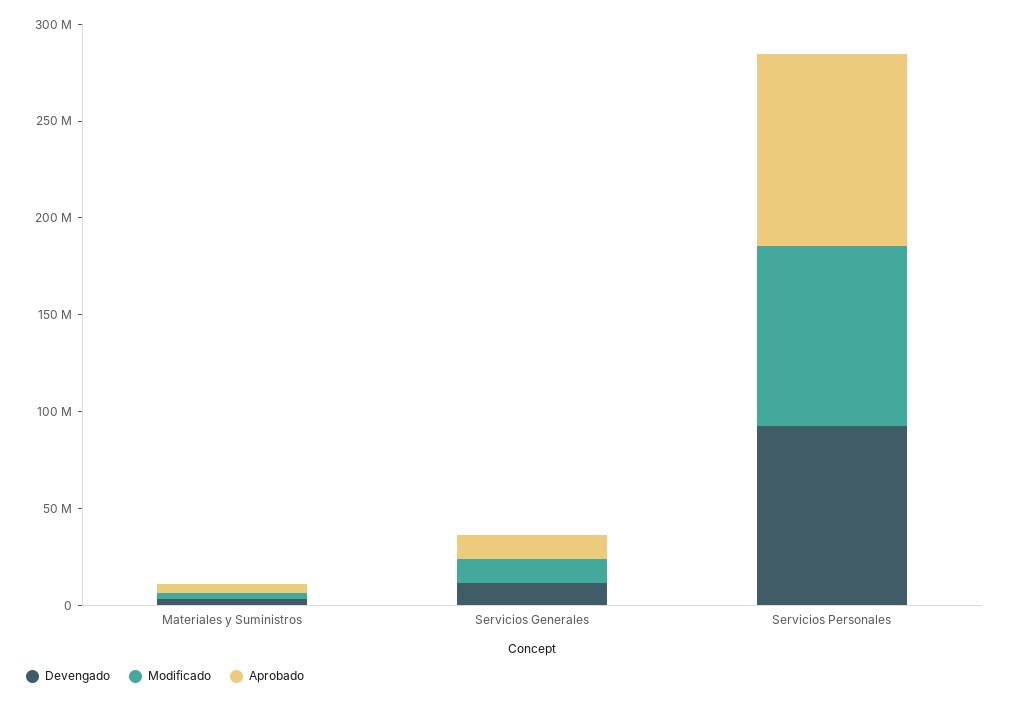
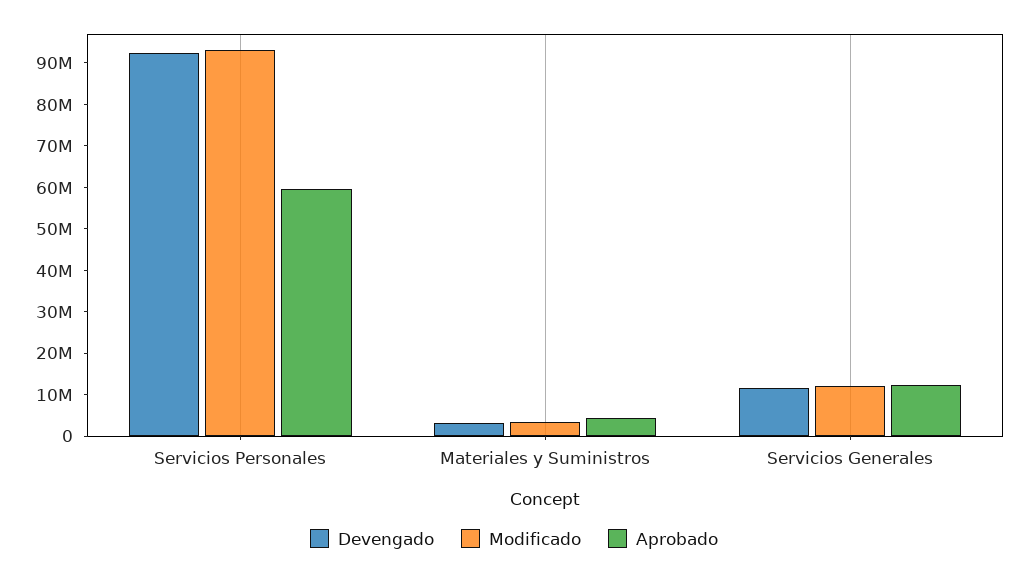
  {
    "Devengado": {
      "Materiales y Suministros": 4000000,
      "Servicios Generales": 12000000,
      "Servicios Personales": 92000000
    },
    "Modificado": {
      "Materiales y Suministros": 4000000,
      "Servicios Generales": 12000000,
      "Servicios Personales": 94000000
    },
    "Aprobado": {
      "Materiales y Suministros": 4000000,
      "Servicios Generales": 12000000,
-     "Servicios Personales": 100000000
+     "Servicios Personales": 60000000
    }
  }

